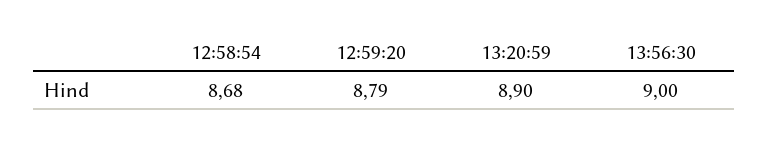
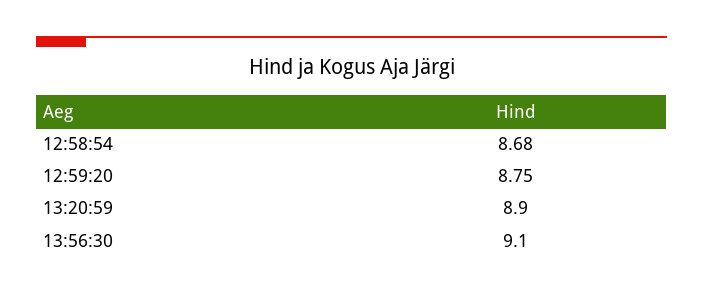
  {
    "12:58:54": 8.68,
-   "12:59:20": 8.79,
+   "12:59:20": 8.75,
    "13:20:59": 8.9,
-   "13:56:30": 9
+   "13:56:30": 9.1
  }

